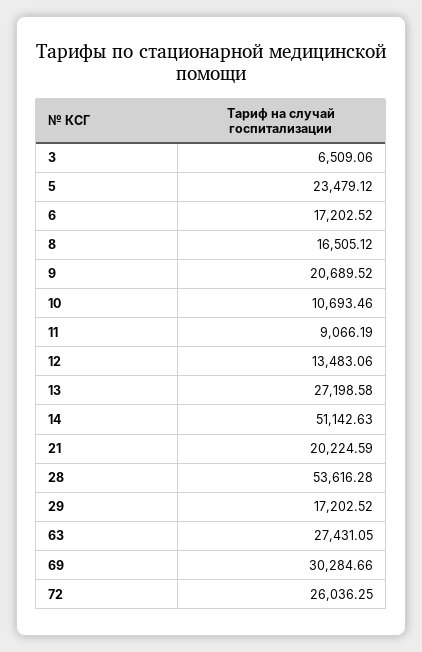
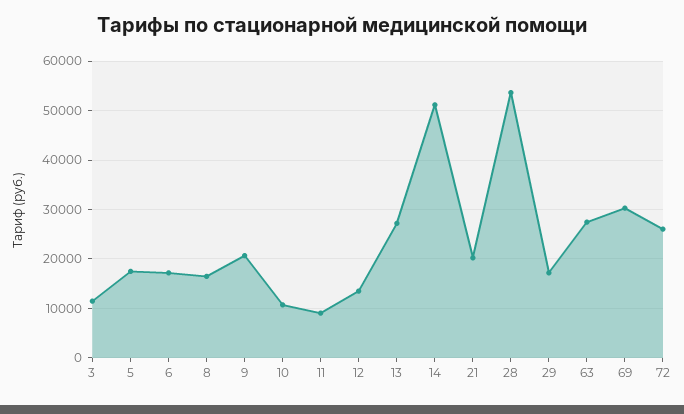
  {
-   "3": 6509.06,
+   "3": 12000,
-   "5": 23479.12,
+   "5": 18000,
    "6": 17202.52,
    "8": 16505.12,
    "9": 20689.52,
    "10": 10693.46,
    "11": 9066.19,
    "12": 13483.06,
    "13": 27198.58,
    "14": 51142.63,
    "21": 20224.59,
    "28": 53616.28,
    "29": 17202.52,
    "63": 27431.05,
    "69": 30284.66,
    "72": 26036.25
  }

